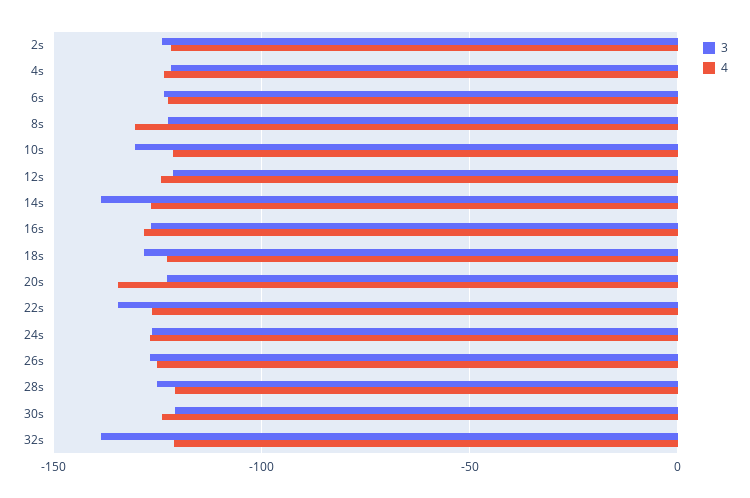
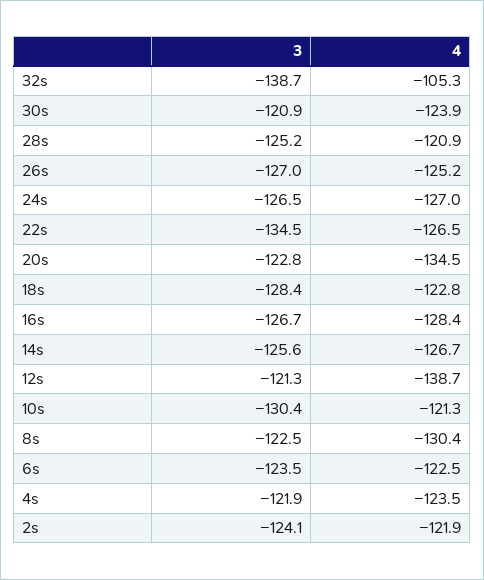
  {
    "3": {
      "2s": -124.1,
      "4s": -121.9,
      "6s": -123.5,
      "8s": -122.5,
      "10s": -130.4,
      "12s": -121.3,
-     "14s": -140,
+     "14s": -125.6,
      "16s": -126.7,
      "18s": -128.4,
      "20s": -122.8,
      "22s": -134.5,
      "24s": -126.5,
      "26s": -127,
      "28s": -125.2,
      "30s": -120.9,
      "32s": -138.7
    },
    "4": {
      "2s": -121.9,
      "4s": -123.5,
      "6s": -122.5,
      "8s": -130.4,
      "10s": -121.3,
-     "12s": -125,
+     "12s": -138.7,
      "14s": -126.7,
      "16s": -128.4,
      "18s": -122.8,
      "20s": -134.5,
      "22s": -126.5,
      "24s": -127,
      "26s": -125.2,
      "28s": -120.9,
      "30s": -123.9,
-     "32s": -120
+     "32s": -105.3
    }
  }

